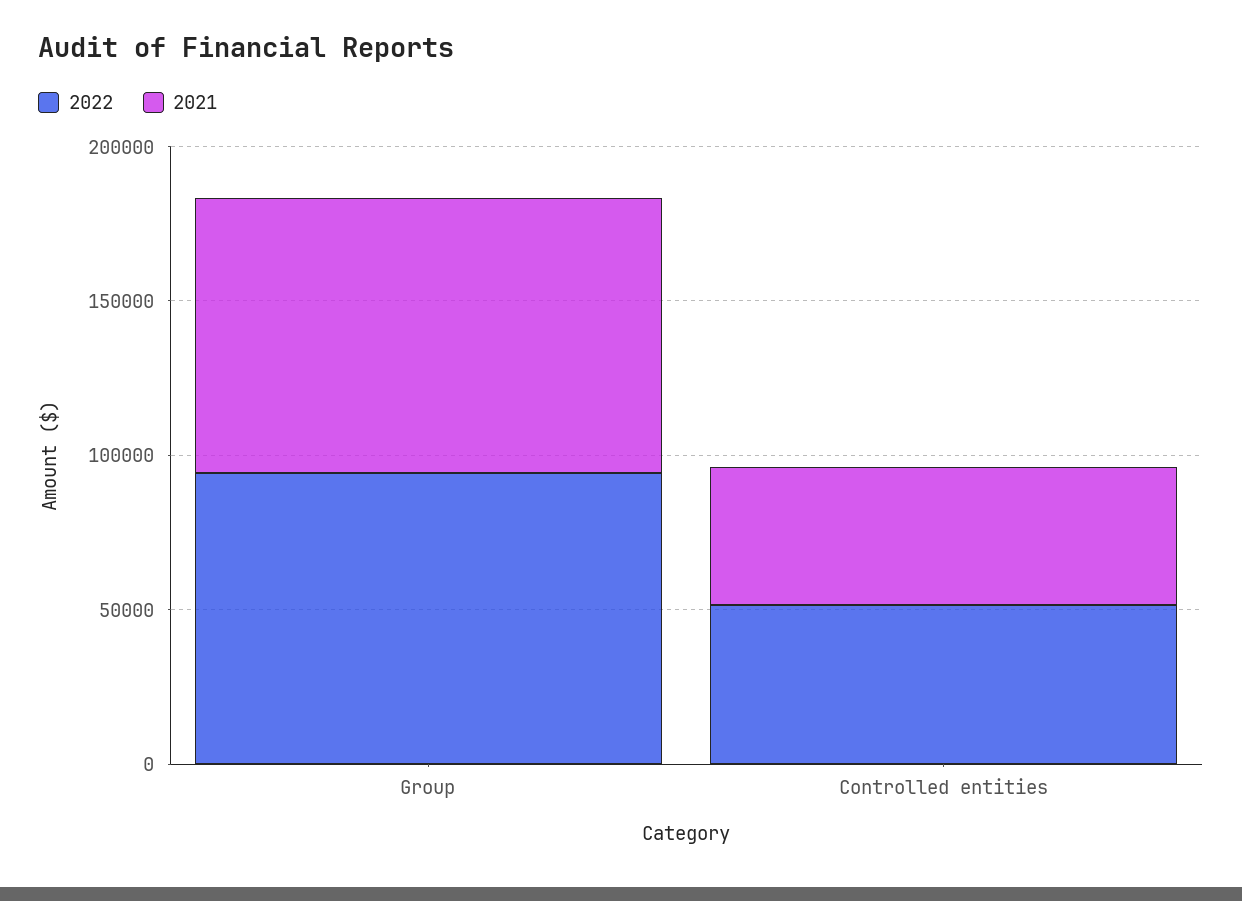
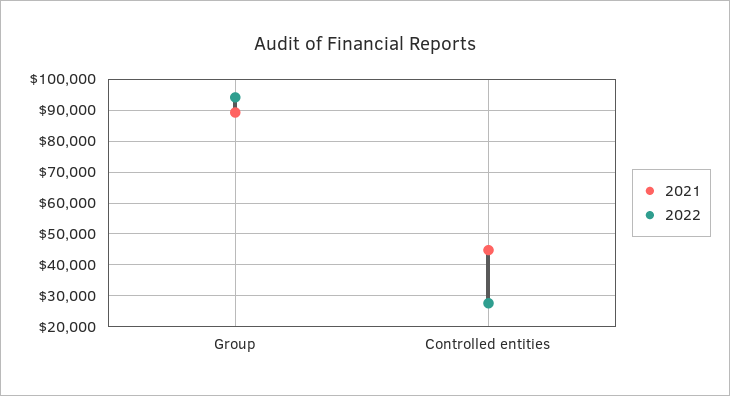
  {
    "2022": {
      "Group": 94000,
-     "Controlled entities": 50000
+     "Controlled entities": 28000
    },
    "2021": {
      "Group": 90000,
      "Controlled entities": 44000
    }
  }

